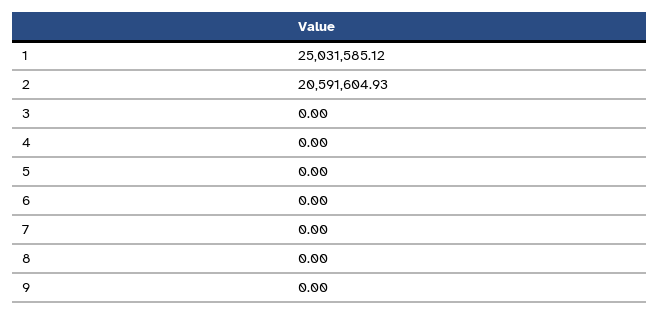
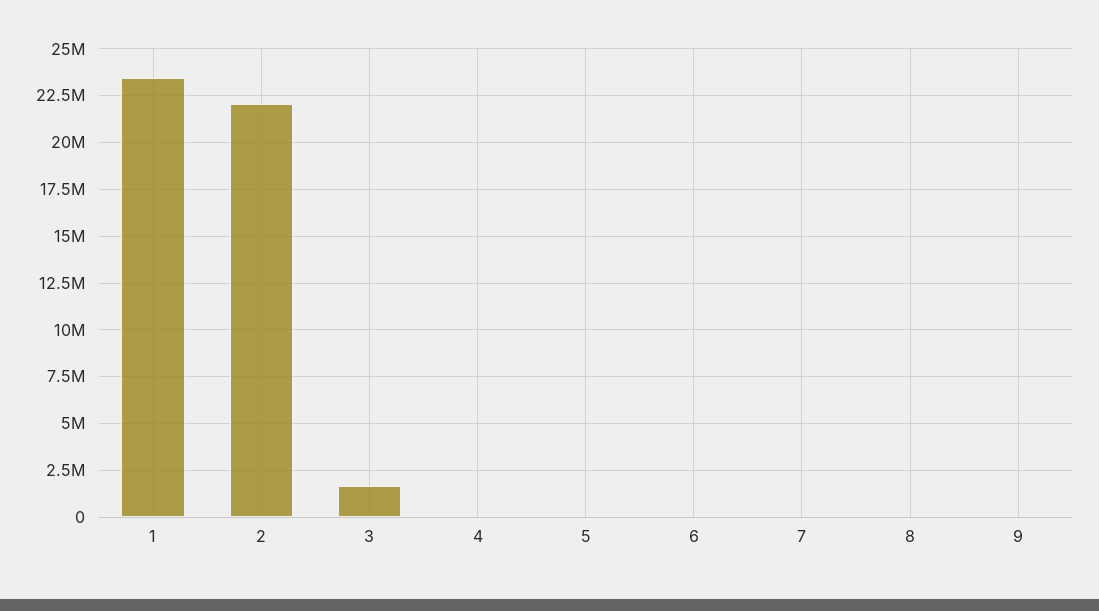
  {
-   "1": 25031585.12,
+   "1": 23500000,
-   "2": 20591604.93,
+   "2": 22000000,
-   "3": 0,
+   "3": 1500000,
    "4": 0,
    "5": 0,
    "6": 0,
    "7": 0,
    "8": 0,
    "9": 0
  }

